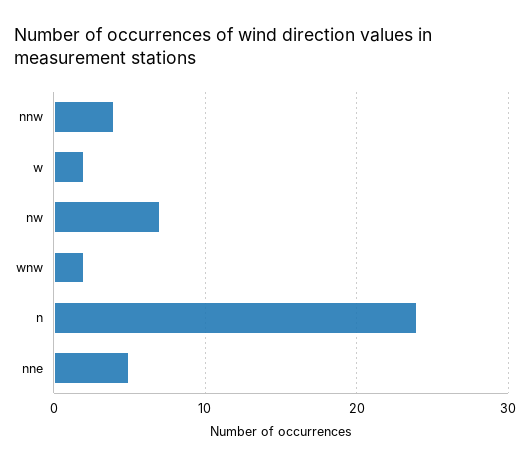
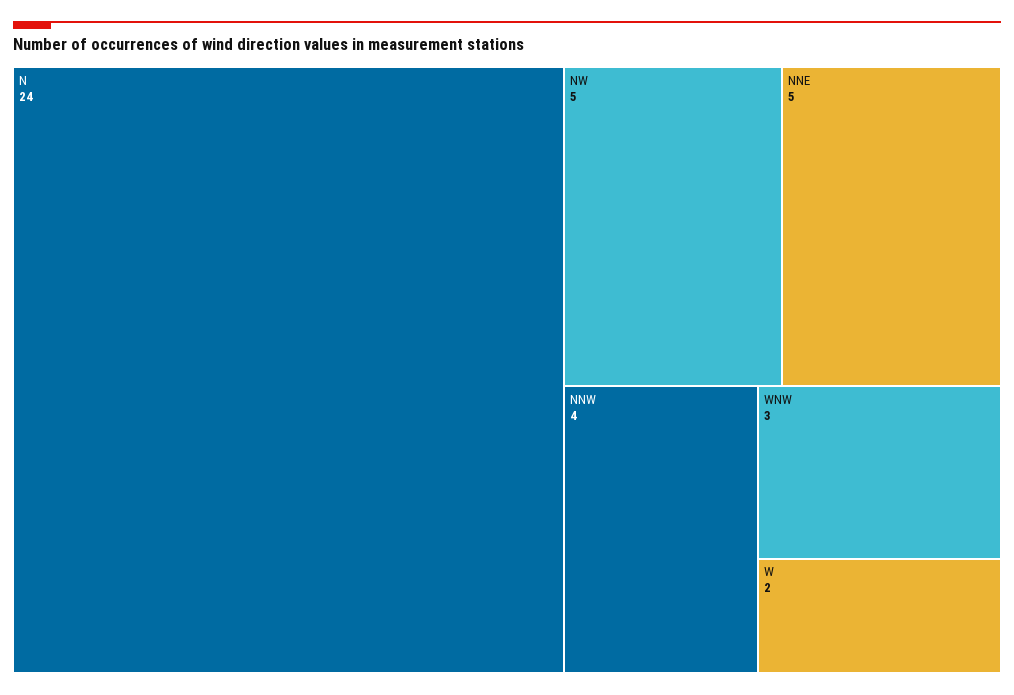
  {
    "nnw": 4,
    "w": 2,
-   "nw": 7,
+   "nw": 5,
-   "wnw": 2,
+   "wnw": 3,
    "n": 24,
    "nne": 5
  }

